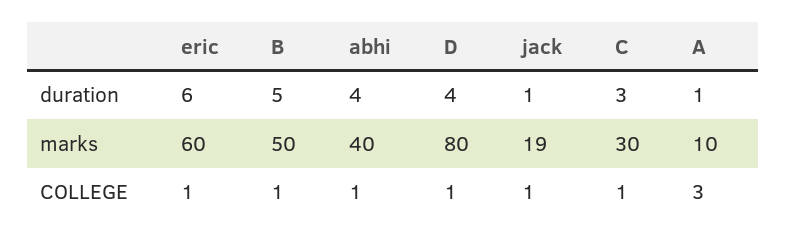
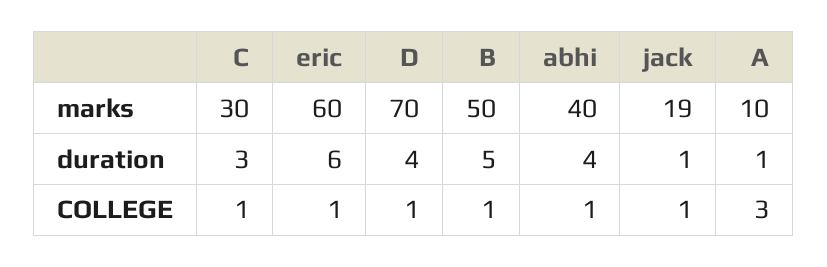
  {
    "eric": {
      "duration": 6,
      "marks": 60,
      "COLLEGE": 1
    },
    "B": {
      "duration": 5,
      "marks": 50,
      "COLLEGE": 1
    },
    "abhi": {
      "duration": 4,
      "marks": 40,
      "COLLEGE": 1
    },
    "D": {
      "duration": 4,
-     "marks": 80,
+     "marks": 70,
      "COLLEGE": 1
    },
    "jack": {
      "duration": 1,
      "marks": 19,
      "COLLEGE": 1
    },
    "C": {
      "duration": 3,
      "marks": 30,
      "COLLEGE": 1
    },
    "A": {
      "duration": 1,
      "marks": 10,
      "COLLEGE": 3
    }
  }

